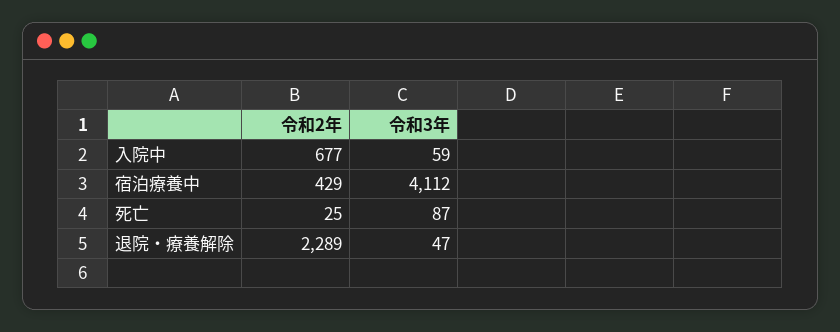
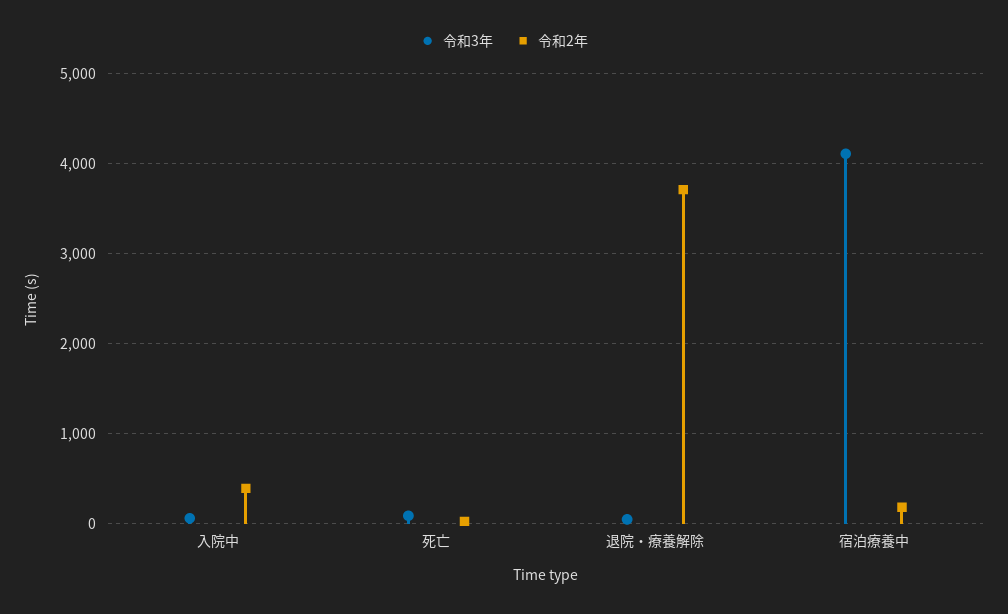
  {
    "令和2年": {
-     "入院中": 677,
+     "入院中": 400,
-     "宿泊療養中": 429,
+     "宿泊療養中": 200,
      "死亡": 25,
-     "退院・療養解除": 2289
+     "退院・療養解除": 3700
    },
    "令和3年": {
      "入院中": 59,
      "宿泊療養中": 4112,
      "死亡": 87,
      "退院・療養解除": 47
    }
  }

